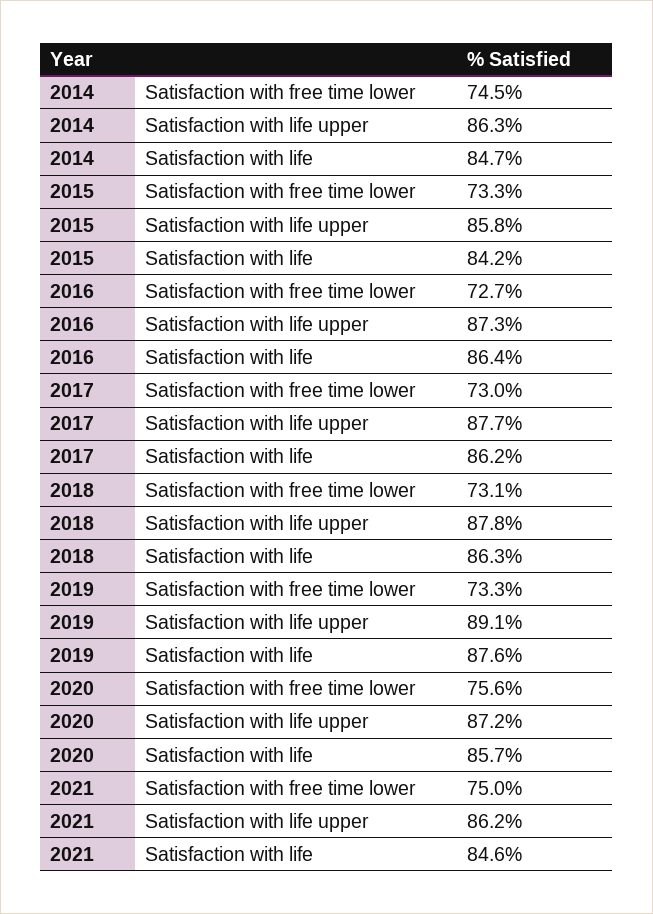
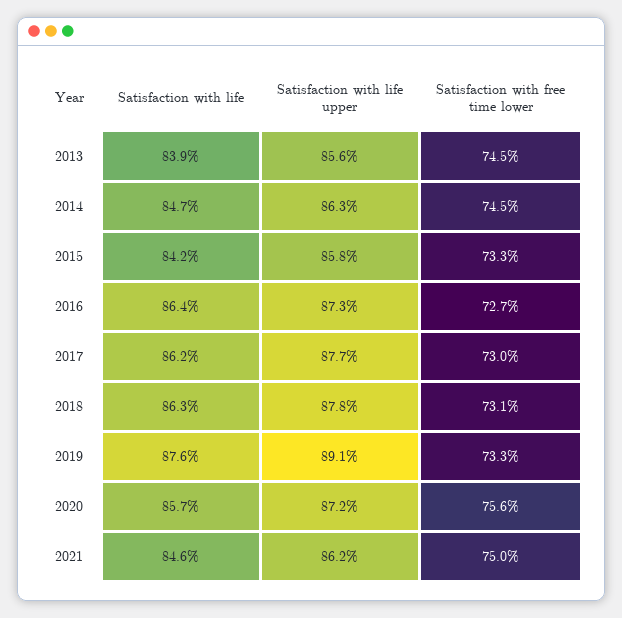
  {
    "2014": {
      "Satisfaction with free time lower": 74.5,
      "Satisfaction with life upper": 86.3,
      "Satisfaction with life": 84.7
    },
    "2015": {
      "Satisfaction with free time lower": 73.3,
      "Satisfaction with life upper": 85.8,
      "Satisfaction with life": 84.2
    },
    "2016": {
      "Satisfaction with free time lower": 72.7,
      "Satisfaction with life upper": 87.3,
      "Satisfaction with life": 86.4
    },
    "2017": {
      "Satisfaction with free time lower": 73,
      "Satisfaction with life upper": 87.7,
      "Satisfaction with life": 86.2
    },
    "2018": {
      "Satisfaction with free time lower": 73.1,
      "Satisfaction with life upper": 87.8,
      "Satisfaction with life": 86.3
    },
    "2019": {
      "Satisfaction with free time lower": 73.3,
      "Satisfaction with life upper": 89.1,
      "Satisfaction with life": 87.6
    },
    "2020": {
      "Satisfaction with free time lower": 75.6,
      "Satisfaction with life upper": 87.2,
      "Satisfaction with life": 85.7
    },
    "2021": {
      "Satisfaction with free time lower": 75,
      "Satisfaction with life upper": 86.2,
      "Satisfaction with life": 84.6
-   }
+   },
+   "2013": {
+     "Satisfaction with life": 83.9,
+     "Satisfaction with life upper": 85.6,
+     "Satisfaction with free time lower": 74.5
+   }
  }

